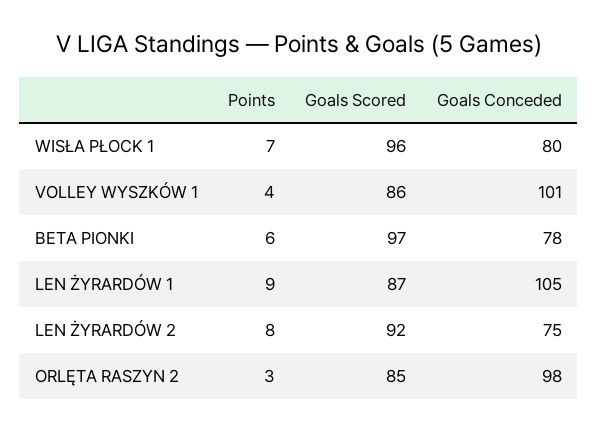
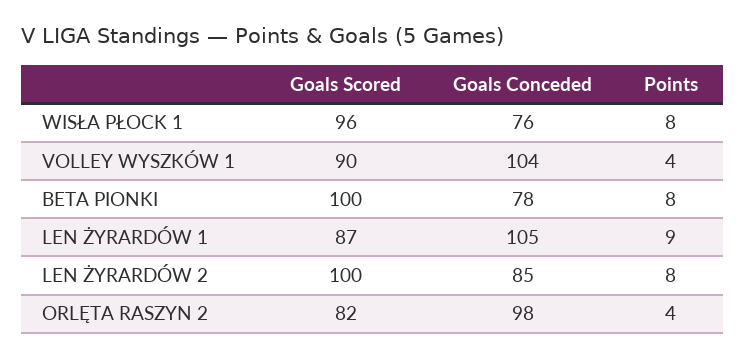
  {
    "Points": {
-     "WISŁA PŁOCK 1": 7,
+     "WISŁA PŁOCK 1": 8,
      "VOLLEY WYSZKÓW 1": 4,
-     "BETA PIONKI": 6,
+     "BETA PIONKI": 8,
      "LEN ŻYRARDÓW 1": 9,
      "LEN ŻYRARDÓW 2": 8,
-     "ORLĘTA RASZYN 2": 3
+     "ORLĘTA RASZYN 2": 4
    },
    "Goals Scored": {
      "WISŁA PŁOCK 1": 96,
-     "VOLLEY WYSZKÓW 1": 86,
+     "VOLLEY WYSZKÓW 1": 90,
-     "BETA PIONKI": 97,
+     "BETA PIONKI": 100,
      "LEN ŻYRARDÓW 1": 87,
-     "LEN ŻYRARDÓW 2": 92,
+     "LEN ŻYRARDÓW 2": 100,
-     "ORLĘTA RASZYN 2": 85
+     "ORLĘTA RASZYN 2": 82
    },
    "Goals Conceded": {
-     "WISŁA PŁOCK 1": 80,
+     "WISŁA PŁOCK 1": 76,
-     "VOLLEY WYSZKÓW 1": 101,
+     "VOLLEY WYSZKÓW 1": 104,
      "BETA PIONKI": 78,
      "LEN ŻYRARDÓW 1": 105,
-     "LEN ŻYRARDÓW 2": 75,
+     "LEN ŻYRARDÓW 2": 85,
      "ORLĘTA RASZYN 2": 98
    }
  }

